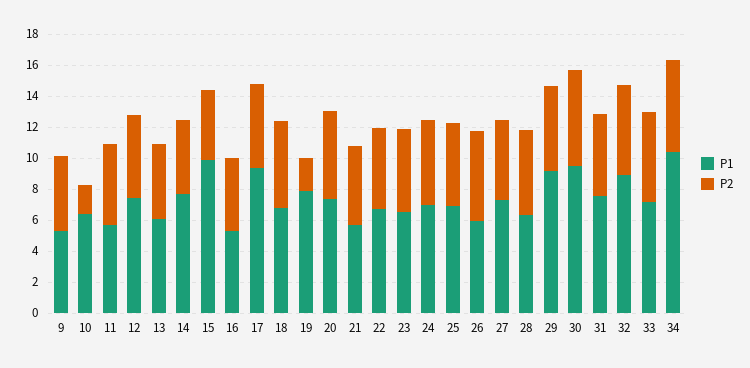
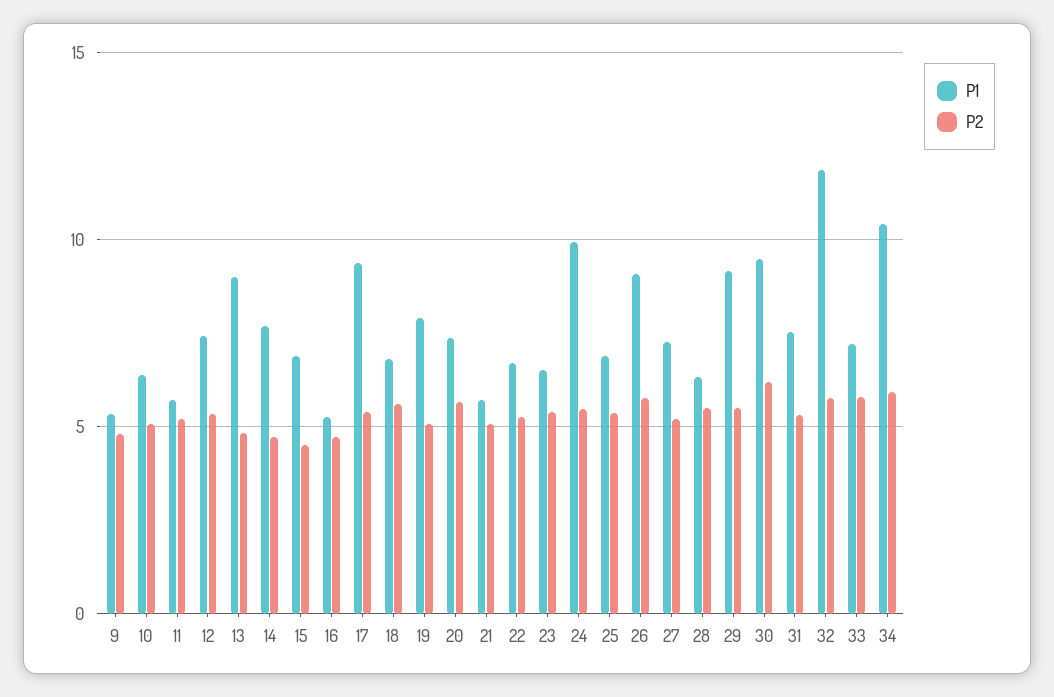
  {
    "P1": {
      "9": 5.5,
      "10": 6.5,
      "11": 5.5,
      "12": 7.5,
-     "13": 6,
+     "13": 9,
      "14": 7.5,
-     "15": 10,
+     "15": 7,
      "16": 5.5,
      "17": 9.5,
      "18": 7,
      "19": 8,
      "20": 7.5,
      "21": 5.5,
      "22": 6.5,
      "23": 6.5,
-     "24": 7,
+     "24": 10,
      "25": 7,
-     "26": 6,
+     "26": 9,
      "27": 7.5,
      "28": 6.5,
      "29": 9,
      "30": 9.5,
      "31": 7.5,
-     "32": 9,
+     "32": 12,
      "33": 7,
      "34": 10.5
    },
    "P2": {
      "9": 5,
-     "10": 2,
+     "10": 5,
      "11": 5,
      "12": 5.5,
      "13": 5,
      "14": 4.5,
      "15": 4.5,
      "16": 4.5,
      "17": 5.5,
      "18": 5.5,
-     "19": 2,
+     "19": 5,
      "20": 5.5,
      "21": 5,
      "22": 5.5,
      "23": 5.5,
      "24": 5.5,
      "25": 5.5,
      "26": 6,
      "27": 5,
      "28": 5.5,
      "29": 5.5,
      "30": 6,
      "31": 5.5,
      "32": 6,
      "33": 6,
      "34": 6
    }
  }

